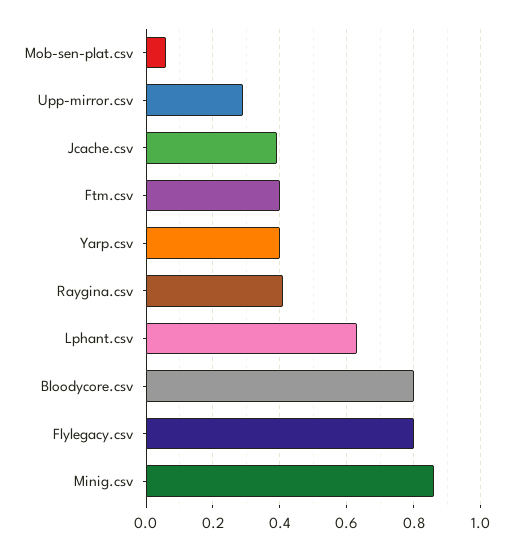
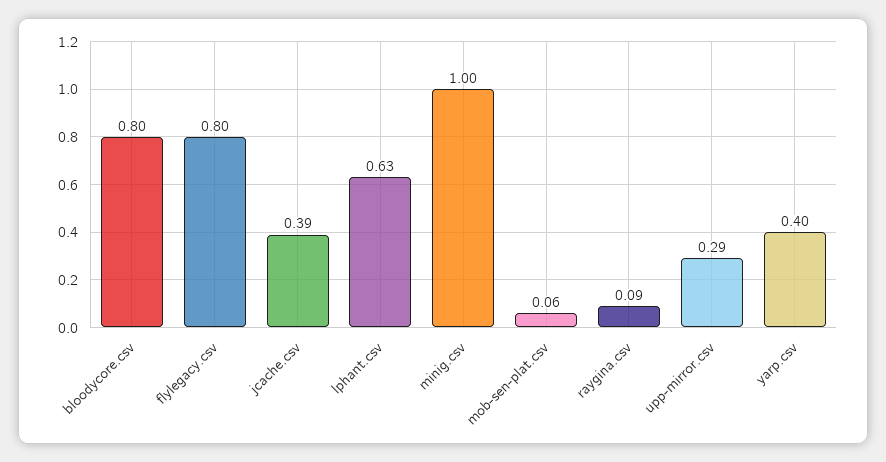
  {
    "Mob-sen-plat.csv": 0.06,
    "Upp-mirror.csv": 0.29,
    "Jcache.csv": 0.39,
-   "Ftm.csv": 0.4,
    "Yarp.csv": 0.4,
-   "Raygina.csv": 0.4,
+   "Raygina.csv": 0.09,
    "Lphant.csv": 0.63,
    "Bloodycore.csv": 0.8,
    "Flylegacy.csv": 0.8,
-   "Minig.csv": 0.85
+   "Minig.csv": 1
  }

